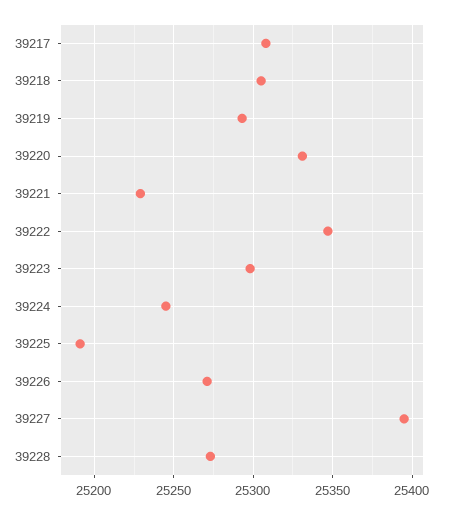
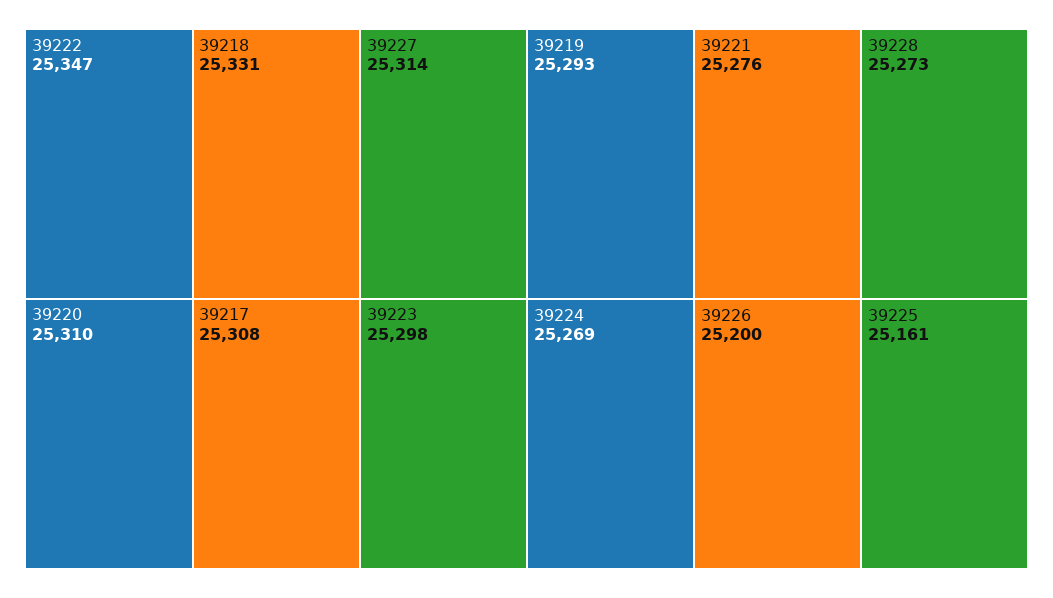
  {
    "39217": 25308,
-   "39218": 25305,
+   "39218": 25331,
    "39219": 25293,
-   "39220": 25330,
+   "39220": 25310,
-   "39221": 25230,
+   "39221": 25276,
    "39222": 25347,
    "39223": 25298,
-   "39224": 25245,
+   "39224": 25269,
-   "39225": 25190,
+   "39225": 25161,
-   "39226": 25270,
+   "39226": 25200,
-   "39227": 25395,
+   "39227": 25314,
    "39228": 25273
  }

